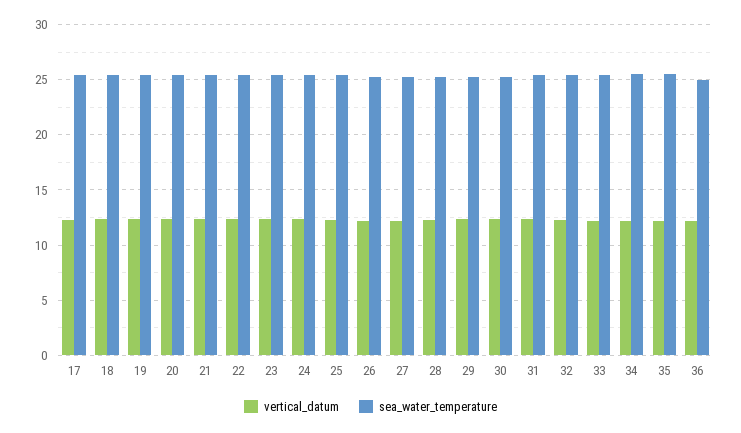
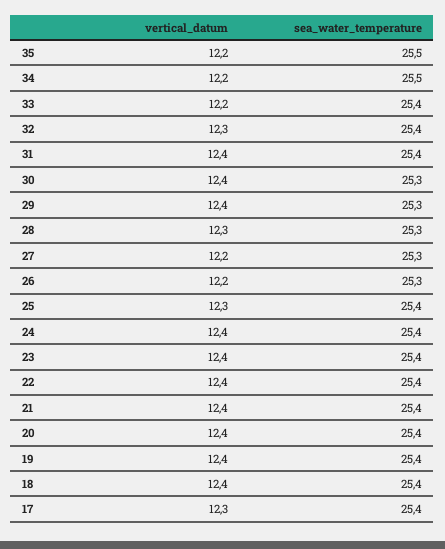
  {
    "vertical_datum": {
      "17": 12.3,
      "18": 12.4,
      "19": 12.4,
      "20": 12.4,
      "21": 12.4,
      "22": 12.4,
      "23": 12.4,
      "24": 12.4,
      "25": 12.3,
      "26": 12.2,
      "27": 12.2,
      "28": 12.3,
      "29": 12.4,
      "30": 12.4,
      "31": 12.4,
      "32": 12.3,
      "33": 12.2,
      "34": 12.2,
-     "35": 12.2,
+     "35": 12.2
-     "36": 12
    },
    "sea_water_temperature": {
      "17": 25.4,
      "18": 25.4,
      "19": 25.4,
      "20": 25.4,
      "21": 25.4,
      "22": 25.4,
      "23": 25.4,
      "24": 25.4,
      "25": 25.4,
      "26": 25.3,
      "27": 25.3,
      "28": 25.3,
      "29": 25.3,
      "30": 25.3,
      "31": 25.4,
      "32": 25.4,
      "33": 25.4,
      "34": 25.5,
-     "35": 25.5,
+     "35": 25.5
-     "36": 25
    }
  }

